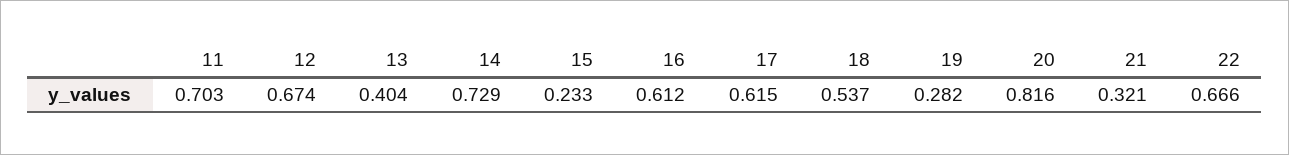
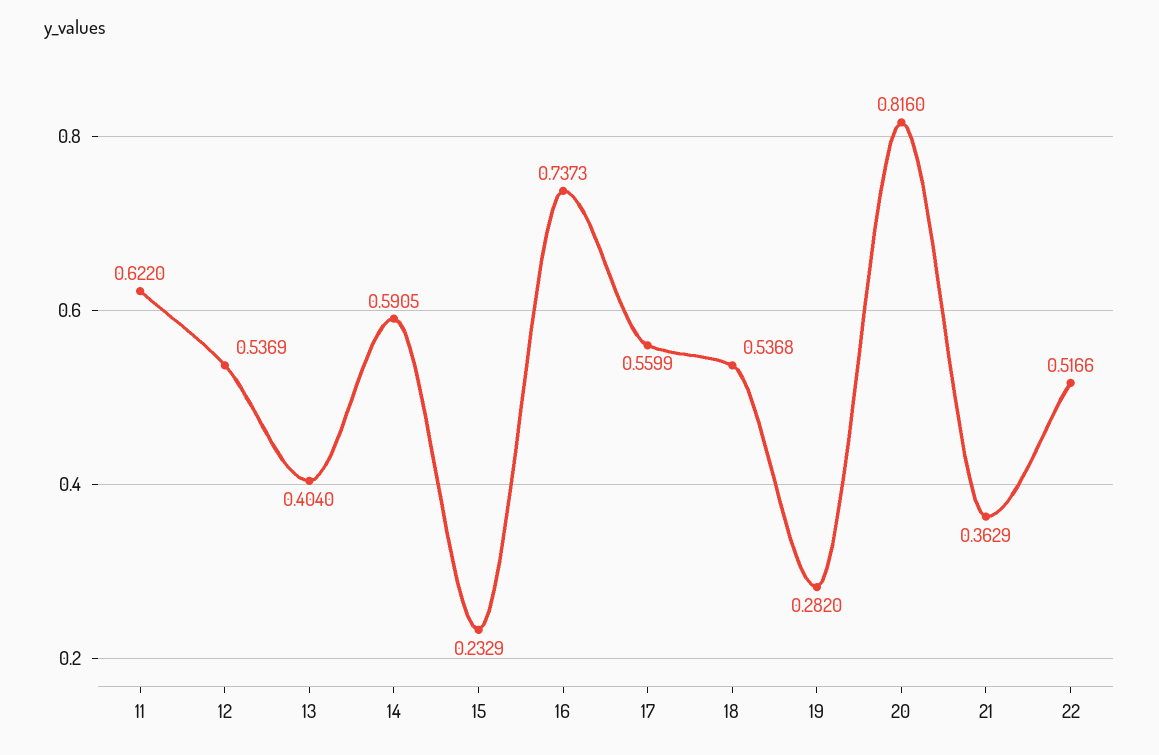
  {
-   "11": 0.703,
+   "11": 0.622,
-   "12": 0.674,
+   "12": 0.5369,
    "13": 0.404,
-   "14": 0.729,
+   "14": 0.5905,
    "15": 0.2329,
-   "16": 0.612,
+   "16": 0.7373,
-   "17": 0.615,
+   "17": 0.5599,
    "18": 0.5368,
    "19": 0.282,
    "20": 0.816,
-   "21": 0.321,
+   "21": 0.3629,
-   "22": 0.666
+   "22": 0.5166
  }

